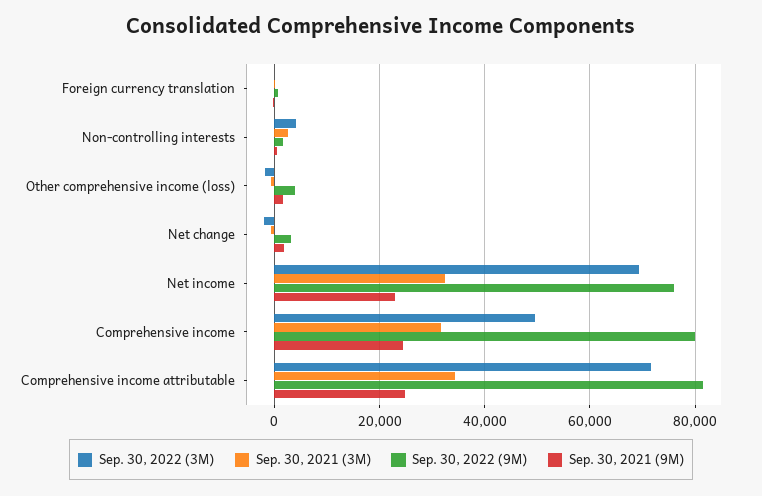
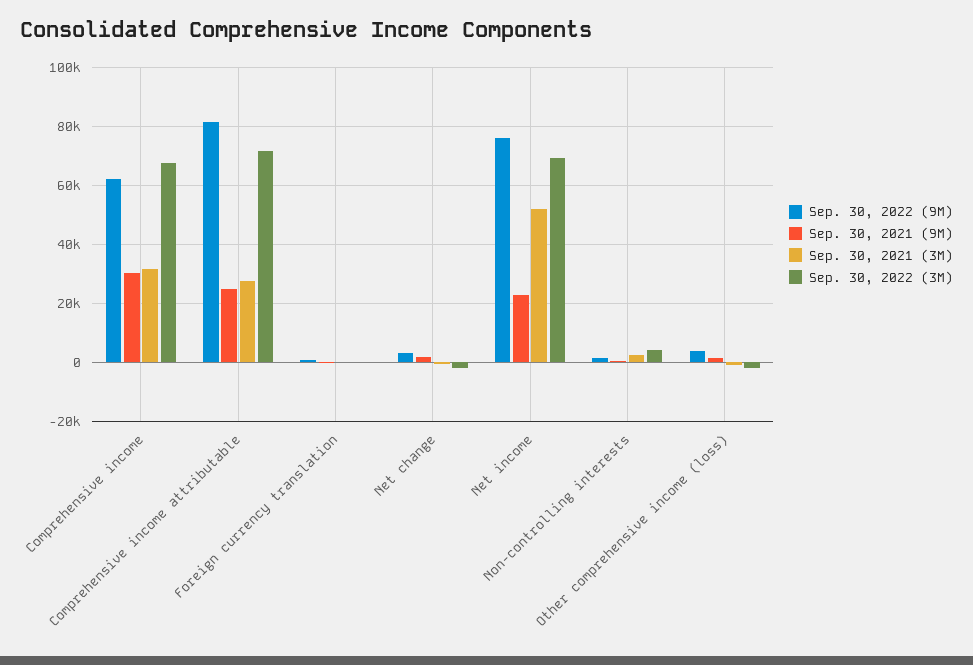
  {
    "Sep. 30, 2022 (3M)": {
      "Foreign currency translation": 0,
      "Non-controlling interests": 4000,
      "Other comprehensive income (loss)": -2000,
      "Net change": -2000,
      "Net income": 70000,
-     "Comprehensive income": 50000,
+     "Comprehensive income": 67500,
      "Comprehensive income attributable": 72000
    },
    "Sep. 30, 2021 (3M)": {
      "Foreign currency translation": 0,
      "Non-controlling interests": 2000,
      "Other comprehensive income (loss)": 0,
      "Net change": 0,
-     "Net income": 32000,
+     "Net income": 52500,
      "Comprehensive income": 32000,
-     "Comprehensive income attributable": 34000
+     "Comprehensive income attributable": 27500
    },
    "Sep. 30, 2022 (9M)": {
      "Foreign currency translation": 0,
      "Non-controlling interests": 2000,
      "Other comprehensive income (loss)": 4000,
      "Net change": 4000,
      "Net income": 76000,
-     "Comprehensive income": 80000,
+     "Comprehensive income": 62500,
      "Comprehensive income attributable": 82000
    },
    "Sep. 30, 2021 (9M)": {
      "Foreign currency translation": 0,
      "Non-controlling interests": 0,
      "Other comprehensive income (loss)": 2000,
      "Net change": 2000,
      "Net income": 22000,
-     "Comprehensive income": 24000,
+     "Comprehensive income": 30000,
      "Comprehensive income attributable": 24000
    }
  }

